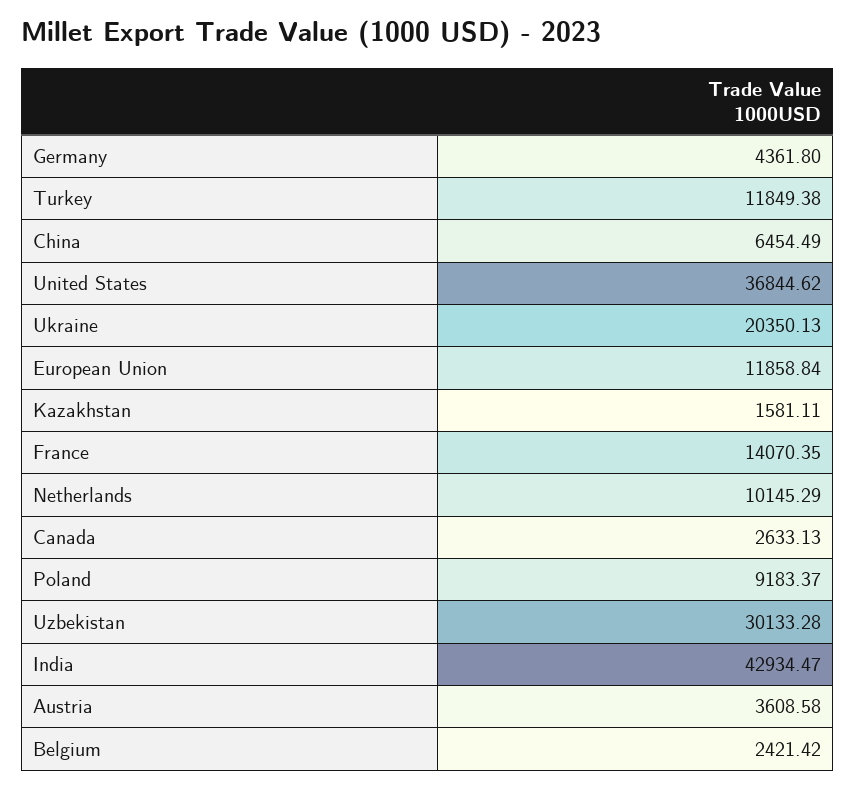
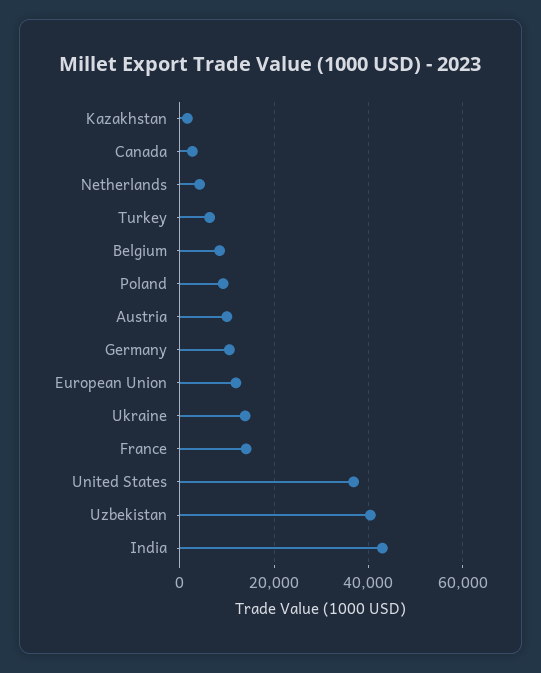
  {
-   "Germany": 4361.8,
+   "Germany": 10000,
-   "Turkey": 11849.38,
+   "Turkey": 6000,
-   "China": 6454.49,
    "United States": 36844.62,
-   "Ukraine": 20350.13,
+   "Ukraine": 14000,
    "European Union": 11858.84,
    "Kazakhstan": 1581.11,
    "France": 14070.35,
-   "Netherlands": 10145.29,
+   "Netherlands": 4000,
    "Canada": 2633.13,
    "Poland": 9183.37,
-   "Uzbekistan": 30133.28,
+   "Uzbekistan": 40000,
    "India": 42934.47,
-   "Austria": 3608.58,
+   "Austria": 10000,
-   "Belgium": 2421.42
+   "Belgium": 8000
  }

